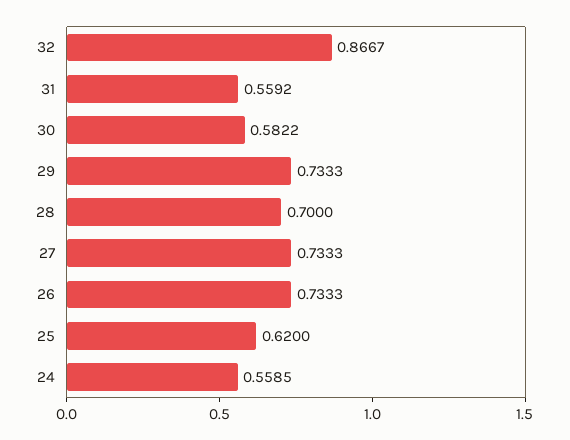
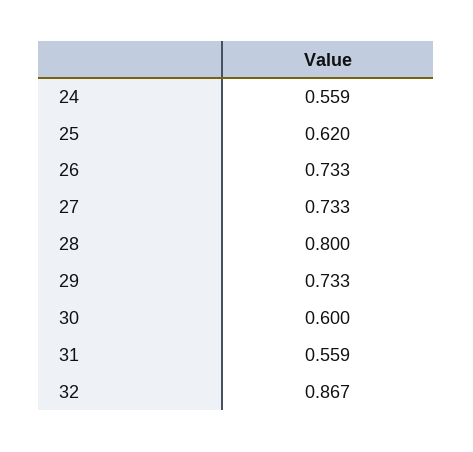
  {
    "32": 0.8667,
    "31": 0.5592,
-   "30": 0.5822,
+   "30": 0.6,
    "29": 0.7333,
-   "28": 0.7,
+   "28": 0.8,
    "27": 0.7333,
    "26": 0.7333,
    "25": 0.62,
    "24": 0.5585
  }

